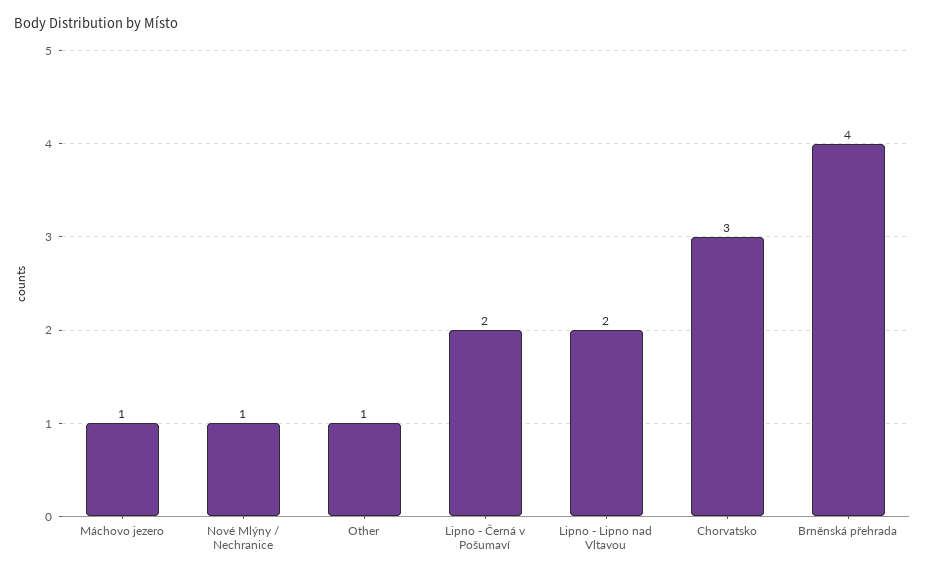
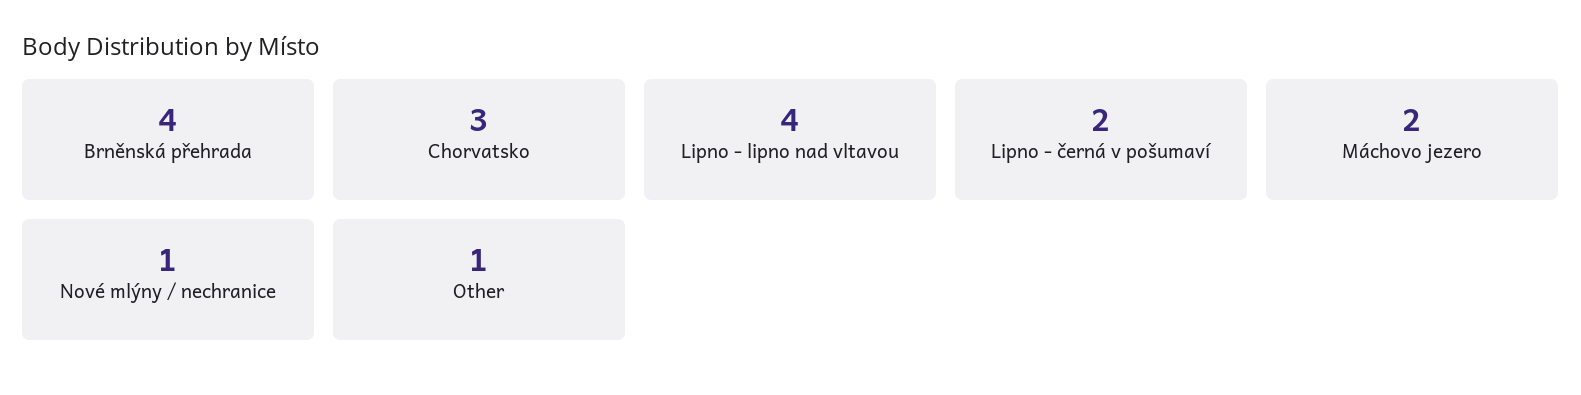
  {
-   "Máchovo jezero": 1,
+   "Máchovo jezero": 2,
    "Nové Mlýny / Nechranice": 1,
    "Other": 1,
    "Lipno - Černá v Pošumaví": 2,
-   "Lipno - Lipno nad Vltavou": 2,
+   "Lipno - Lipno nad Vltavou": 4,
    "Chorvatsko": 3,
    "Brněnská přehrada": 4
  }

